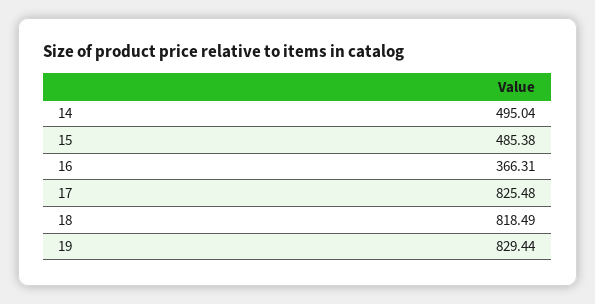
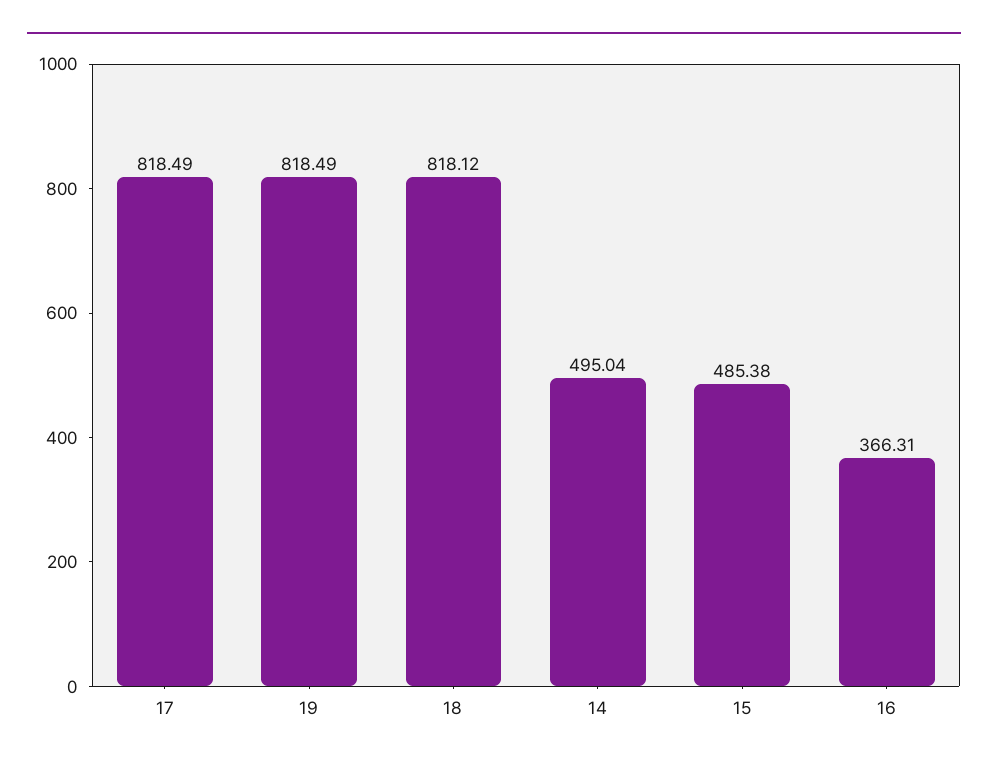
  {
    "14": 495.04,
    "15": 485.38,
    "16": 366.31,
-   "17": 825.48,
+   "17": 818.49,
-   "18": 818.49,
+   "18": 818.12,
-   "19": 829.44
+   "19": 818.49
  }

